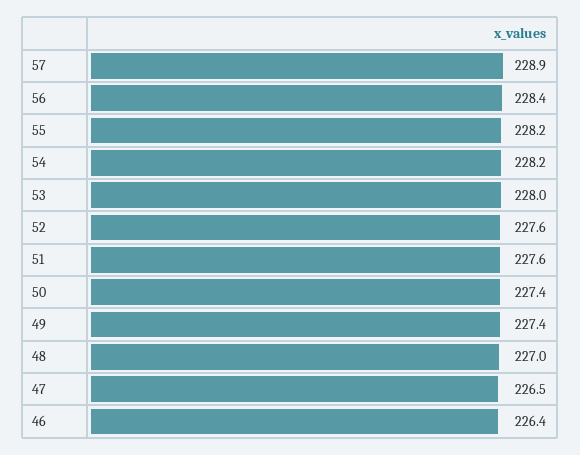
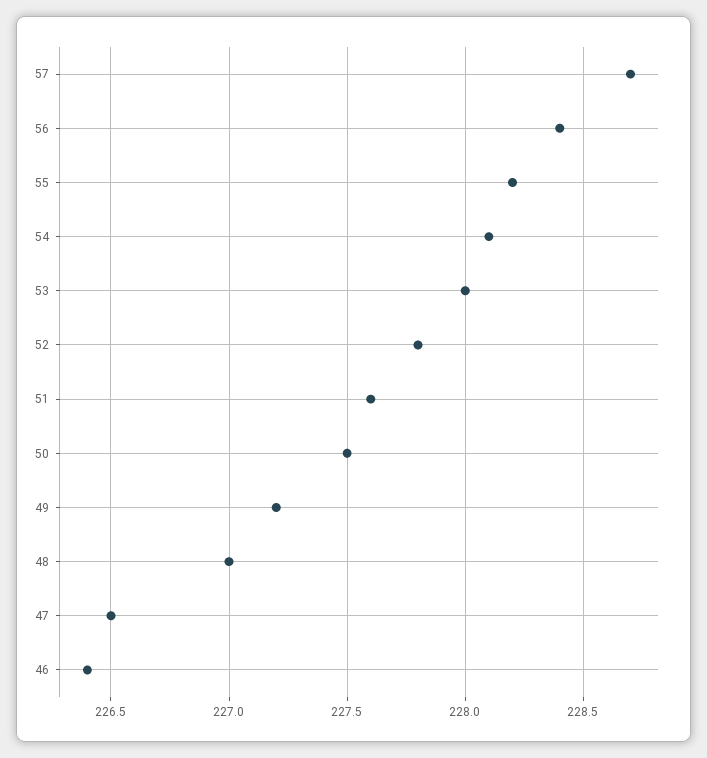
  {
-   "57": 228.9,
+   "57": 228.7,
    "56": 228.4,
    "55": 228.2,
-   "54": 228.2,
+   "54": 228.1,
    "53": 228,
-   "52": 227.6,
+   "52": 227.8,
    "51": 227.6,
-   "50": 227.4,
+   "50": 227.5,
-   "49": 227.4,
+   "49": 227.2,
    "48": 227,
    "47": 226.5,
    "46": 226.4
  }

